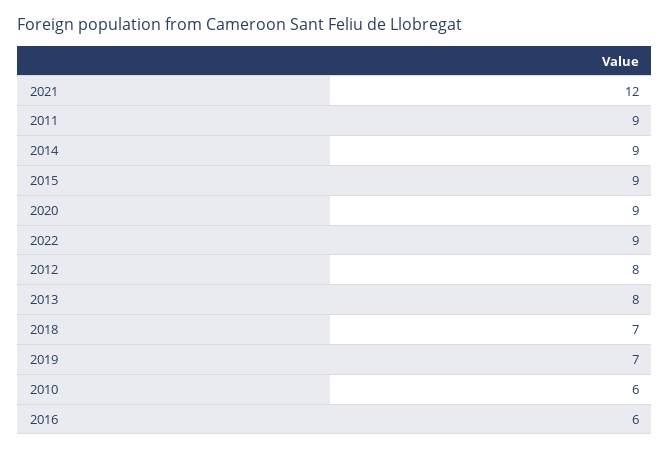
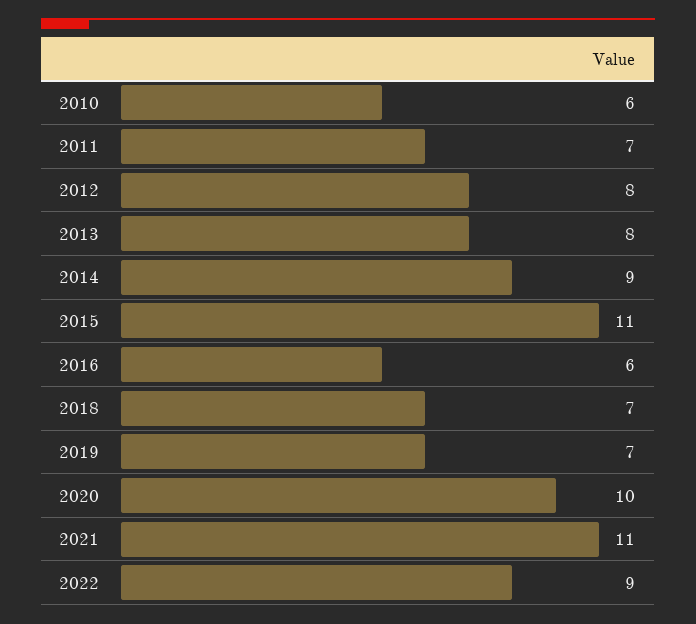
  {
-   "2021": 12,
+   "2021": 11,
-   "2011": 9,
+   "2011": 7,
    "2014": 9,
-   "2015": 9,
+   "2015": 11,
-   "2020": 9,
+   "2020": 10,
    "2022": 9,
    "2012": 8,
    "2013": 8,
    "2018": 7,
    "2019": 7,
    "2010": 6,
    "2016": 6
  }

